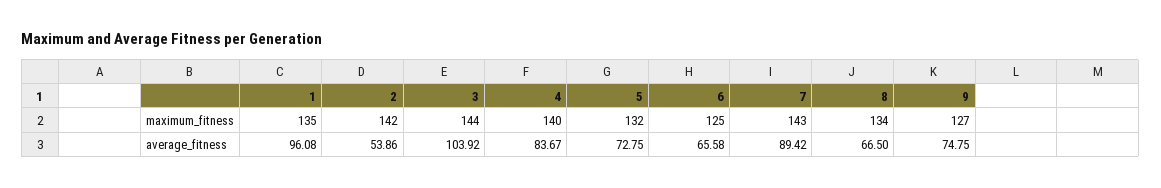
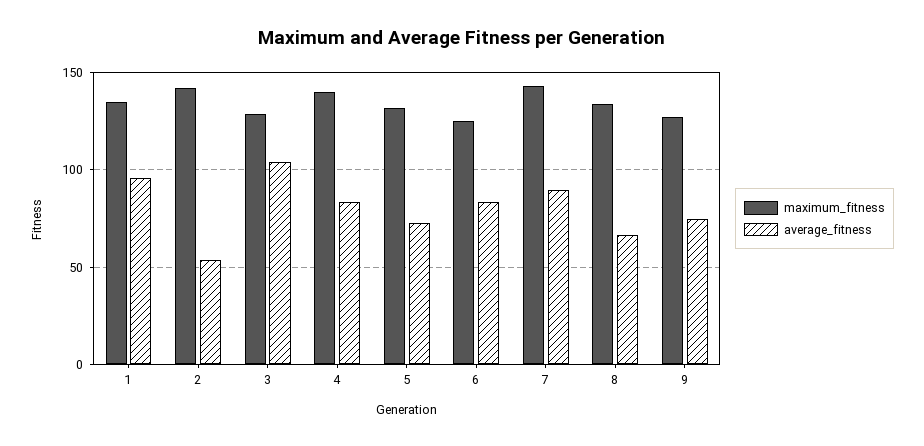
  {
    "maximum_fitness": {
      "1": 135,
      "2": 142,
-     "3": 144,
+     "3": 130,
      "4": 140,
      "5": 132,
      "6": 125,
      "7": 143,
      "8": 134,
      "9": 127
    },
    "average_fitness": {
      "1": 96.08,
      "2": 53.86,
      "3": 103.92,
      "4": 83.67,
      "5": 72.75,
-     "6": 65.58,
+     "6": 85,
      "7": 89.42,
      "8": 66.5,
      "9": 74.75
    }
  }

